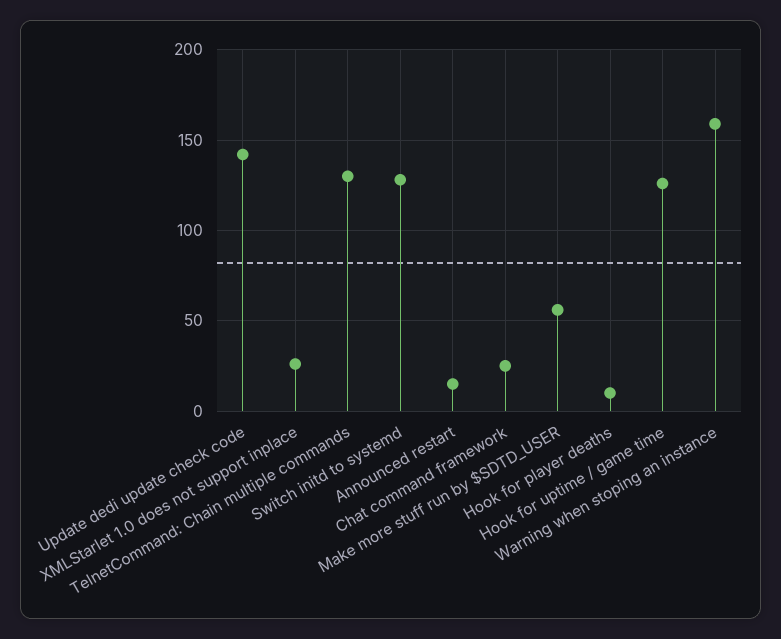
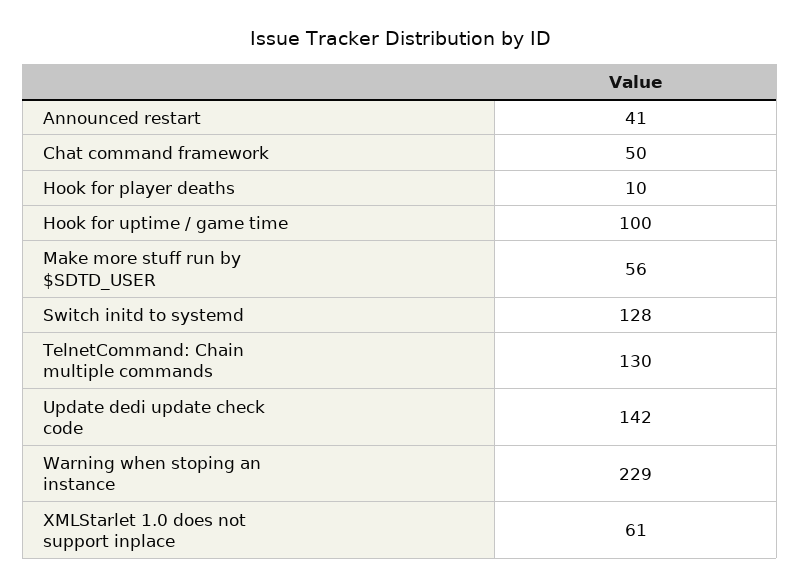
  {
    "Update dedi update check code": 142,
-   "XMLStarlet 1.0 does not support inplace": 25,
+   "XMLStarlet 1.0 does not support inplace": 61,
    "TelnetCommand: Chain multiple commands": 130,
    "Switch initd to systemd": 128,
-   "Announced restart": 15,
+   "Announced restart": 41,
-   "Chat command framework": 25,
+   "Chat command framework": 50,
    "Make more stuff run by $SDTD_USER": 56,
    "Hook for player deaths": 10,
-   "Hook for uptime / game time": 125,
+   "Hook for uptime / game time": 100,
-   "Warning when stoping an instance": 160
+   "Warning when stoping an instance": 229
  }

